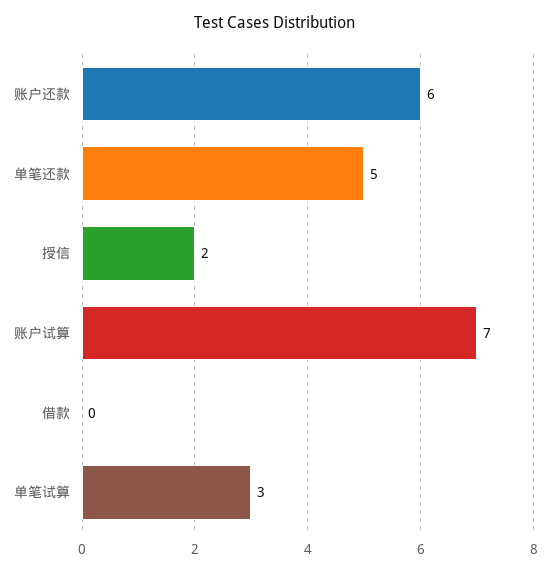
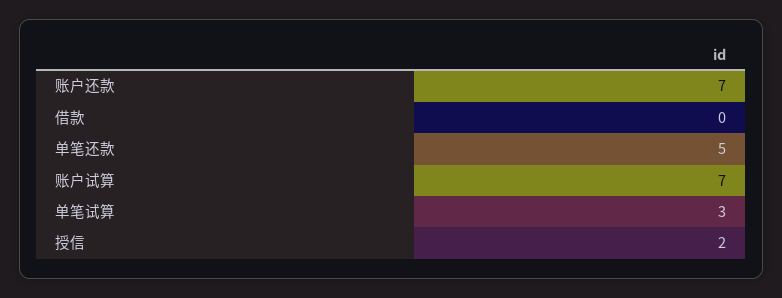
  {
-   "账户还款": 6,
+   "账户还款": 7,
    "单笔还款": 5,
    "授信": 2,
    "账户试算": 7,
    "借款": 0,
    "单笔试算": 3
  }

